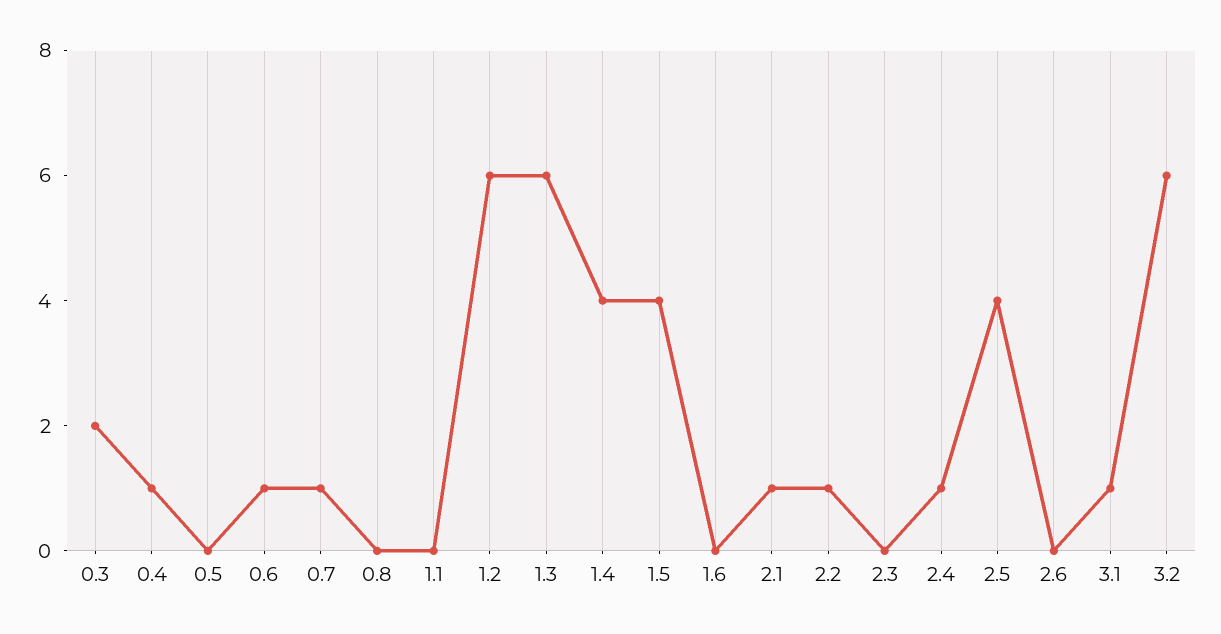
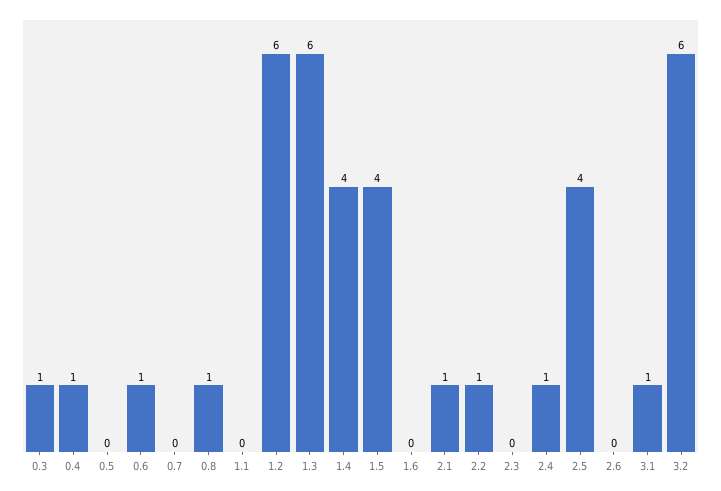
  {
-   "0.3": 2,
+   "0.3": 1,
    "0.4": 1,
    "0.5": 0,
    "0.6": 1,
-   "0.7": 1,
+   "0.7": 0,
-   "0.8": 0,
+   "0.8": 1,
    "1.1": 0,
    "1.2": 6,
    "1.3": 6,
    "1.4": 4,
    "1.5": 4,
    "1.6": 0,
    "2.1": 1,
    "2.2": 1,
    "2.3": 0,
    "2.4": 1,
    "2.5": 4,
    "2.6": 0,
    "3.1": 1,
    "3.2": 6
  }

